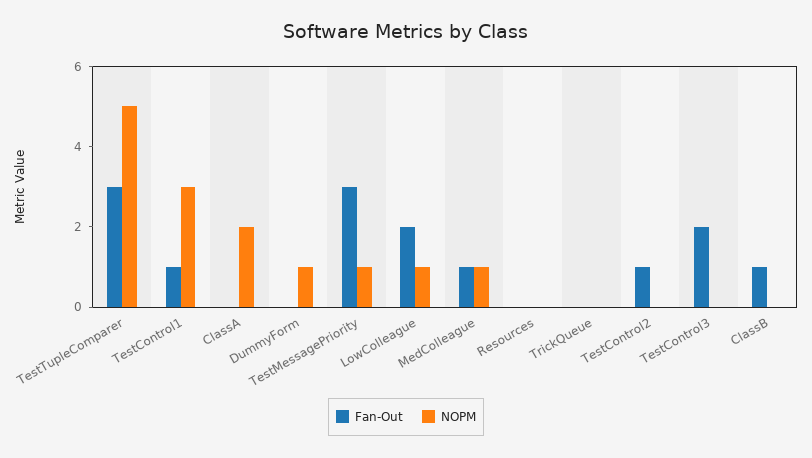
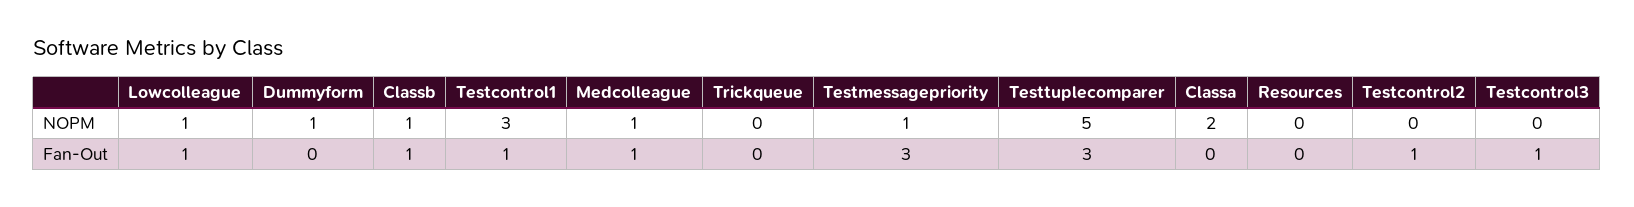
  {
    "Fan-Out": {
      "TestTupleComparer": 3,
      "TestControl1": 1,
      "ClassA": 0,
      "DummyForm": 0,
      "TestMessagePriority": 3,
-     "LowColleague": 2,
+     "LowColleague": 1,
      "MedColleague": 1,
      "Resources": 0,
      "TrickQueue": 0,
      "TestControl2": 1,
-     "TestControl3": 2,
+     "TestControl3": 1,
      "ClassB": 1
    },
    "NOPM": {
      "TestTupleComparer": 5,
      "TestControl1": 3,
      "ClassA": 2,
      "DummyForm": 1,
      "TestMessagePriority": 1,
      "LowColleague": 1,
      "MedColleague": 1,
      "Resources": 0,
      "TrickQueue": 0,
      "TestControl2": 0,
      "TestControl3": 0,
-     "ClassB": 0
+     "ClassB": 1
    }
  }

